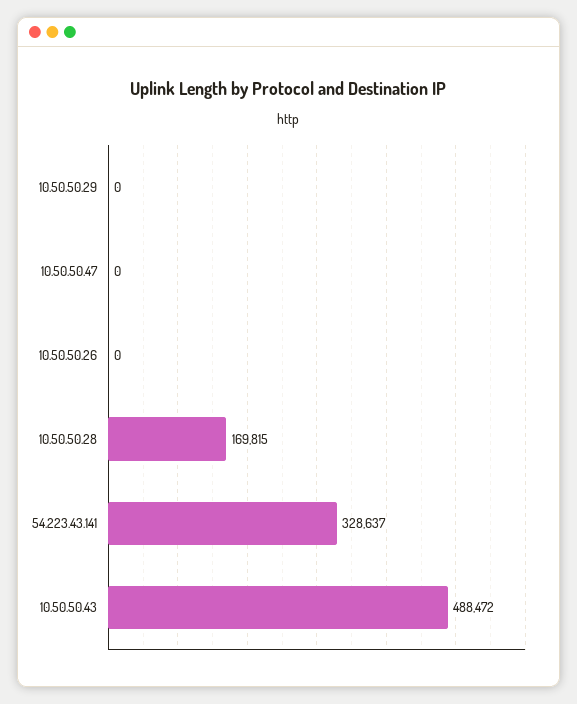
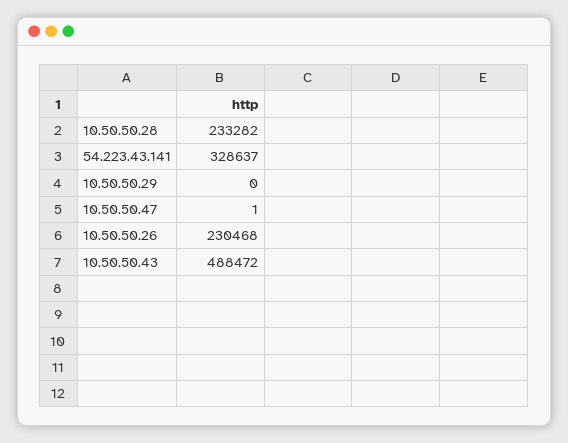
  {
    "10.50.50.29": 0,
-   "10.50.50.47": 0,
+   "10.50.50.47": 1,
-   "10.50.50.26": 0,
+   "10.50.50.26": 230468,
-   "10.50.50.28": 169815,
+   "10.50.50.28": 233282,
    "54.223.43.141": 328637,
    "10.50.50.43": 488472
  }

